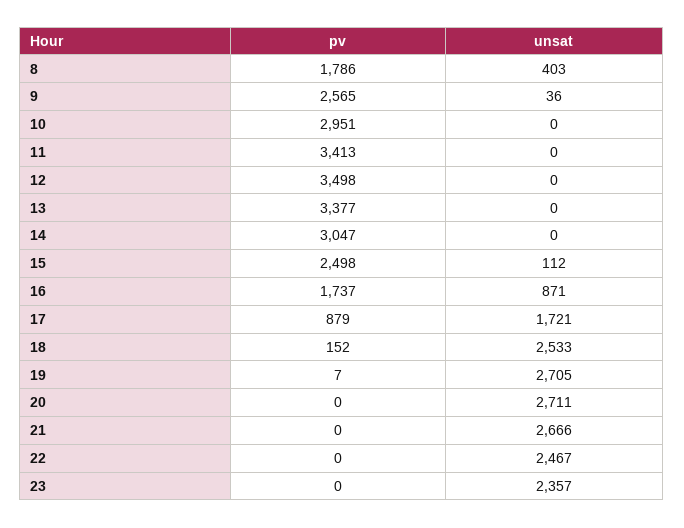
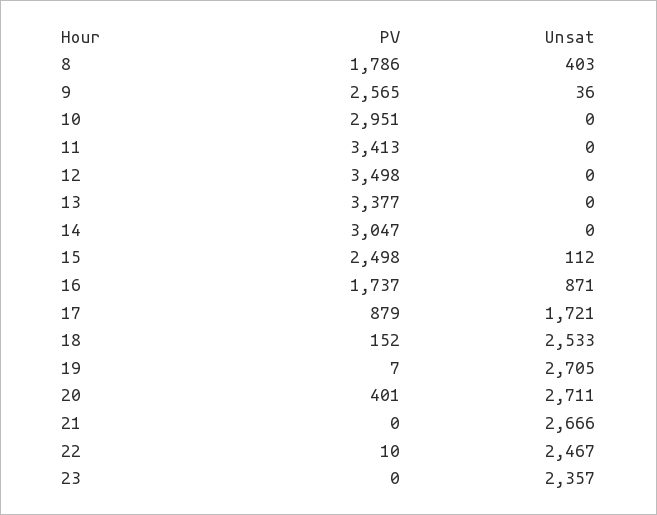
  {
    "pv": {
      "8": 1786,
      "9": 2565,
      "10": 2951,
      "11": 3413,
      "12": 3498,
      "13": 3377,
      "14": 3047,
      "15": 2498,
      "16": 1737,
      "17": 879,
      "18": 152,
      "19": 7,
-     "20": 0,
+     "20": 401,
      "21": 0,
-     "22": 0,
+     "22": 10,
      "23": 0
    },
    "unsat": {
      "8": 403,
      "9": 36,
      "10": 0,
      "11": 0,
      "12": 0,
      "13": 0,
      "14": 0,
      "15": 112,
      "16": 871,
      "17": 1721,
      "18": 2533,
      "19": 2705,
      "20": 2711,
      "21": 2666,
      "22": 2467,
      "23": 2357
    }
  }

